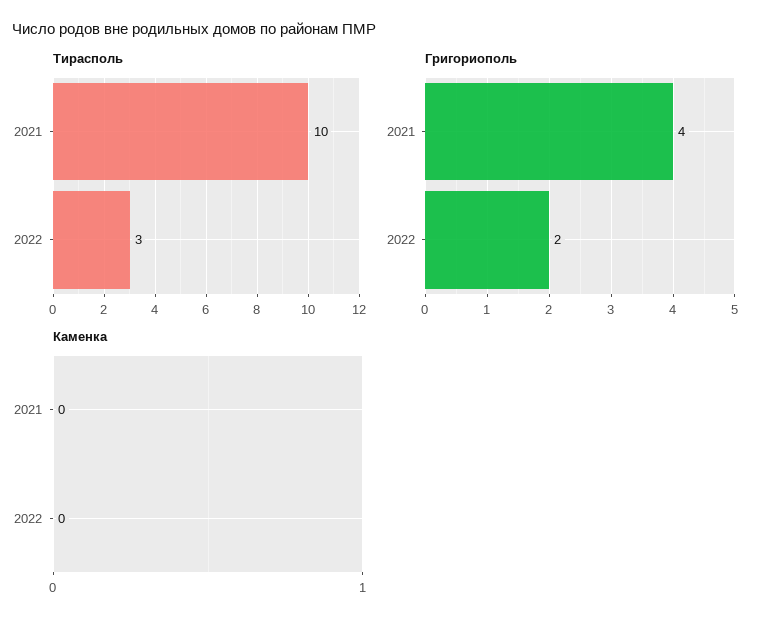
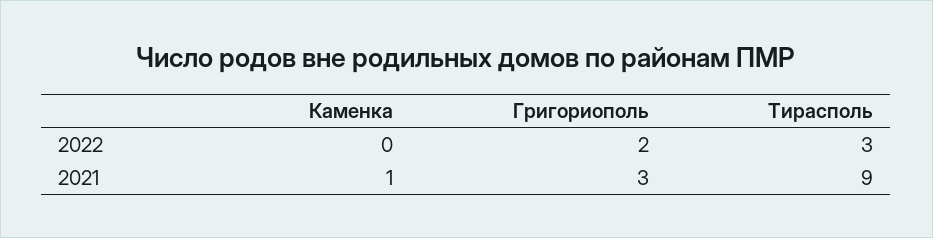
  {
    "Тирасполь": {
-     "2021": 10,
+     "2021": 9,
      "2022": 3
    },
    "Григориополь": {
-     "2021": 4,
+     "2021": 3,
      "2022": 2
    },
    "Каменка": {
-     "2021": 0,
+     "2021": 1,
      "2022": 0
    }
  }

